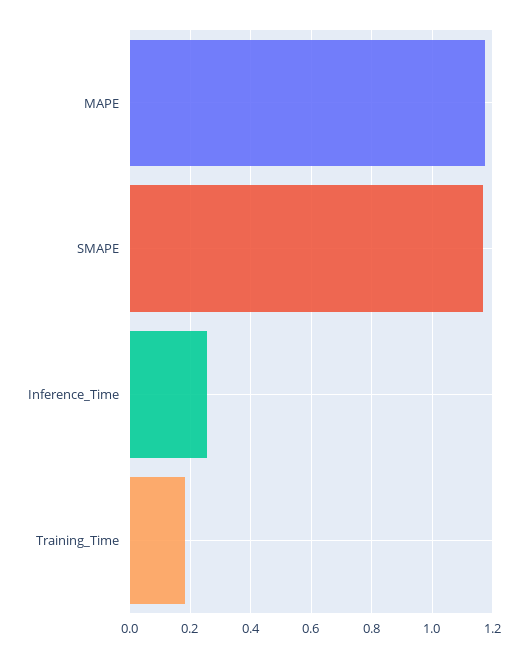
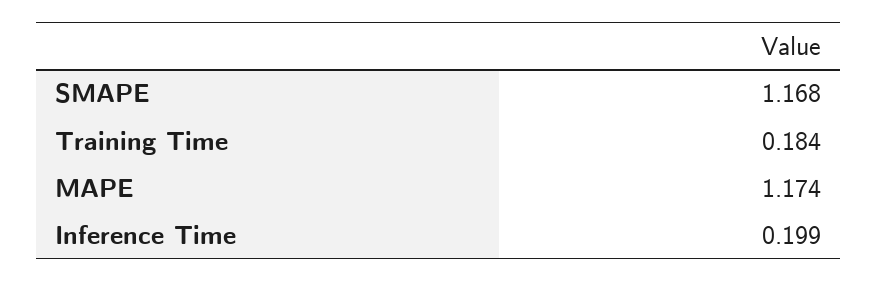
  {
    "MAPE": 1.174,
    "SMAPE": 1.168,
-   "Inference_Time": 0.26,
+   "Inference_Time": 0.199,
    "Training_Time": 0.184
  }

